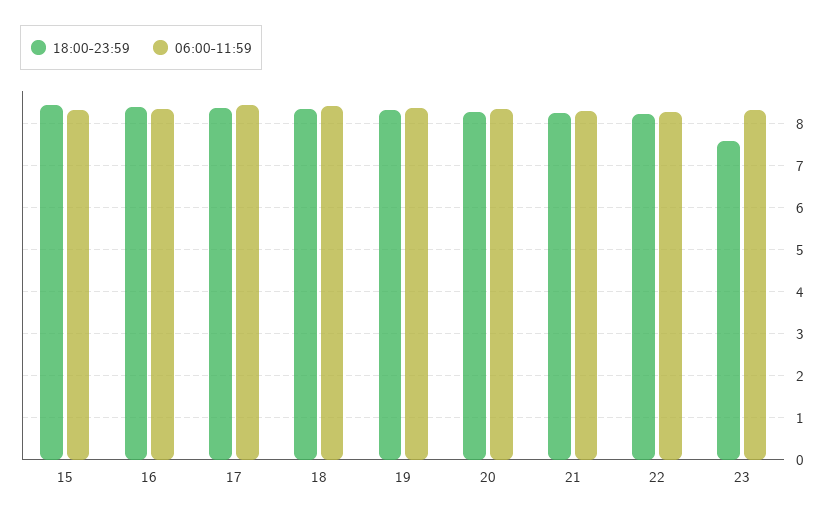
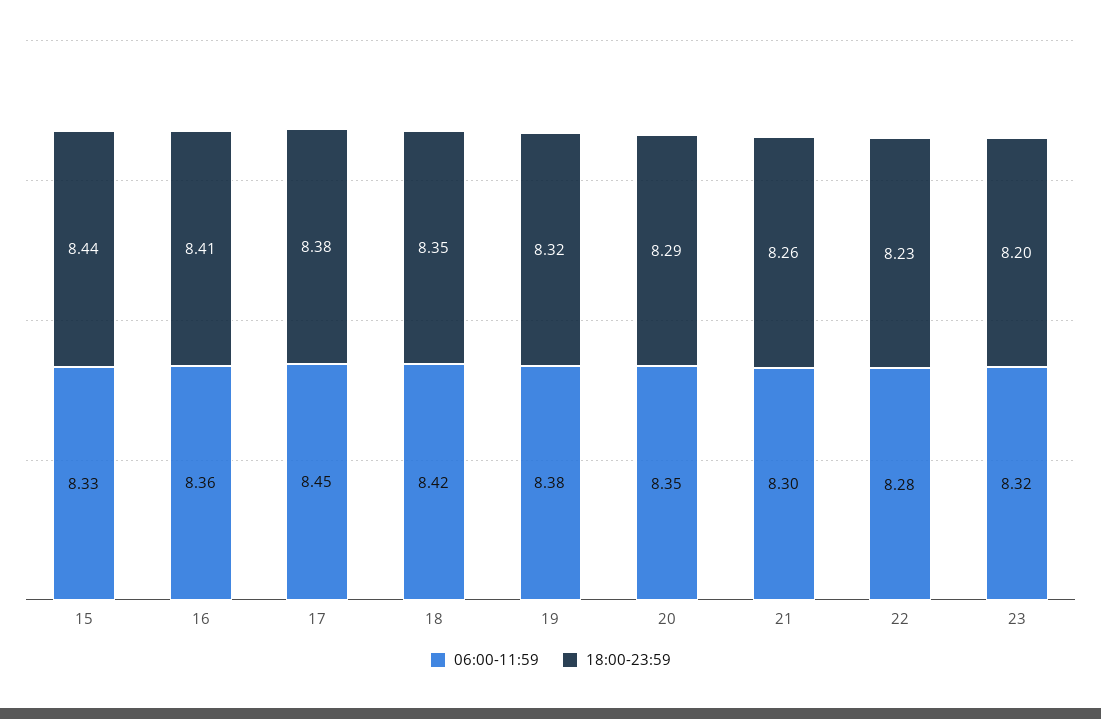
  {
    "18:00-23:59": {
      "15": 8.44,
      "16": 8.41,
      "17": 8.38,
      "18": 8.35,
      "19": 8.32,
      "20": 8.29,
      "21": 8.26,
      "22": 8.23,
-     "23": 7.6
+     "23": 8.2
    },
    "06:00-11:59": {
      "15": 8.33,
      "16": 8.36,
      "17": 8.45,
      "18": 8.42,
      "19": 8.38,
      "20": 8.35,
      "21": 8.3,
      "22": 8.28,
      "23": 8.32
    }
  }

